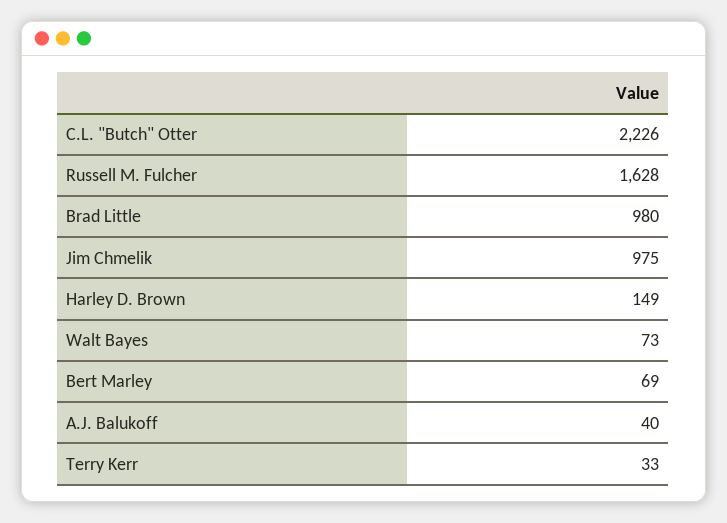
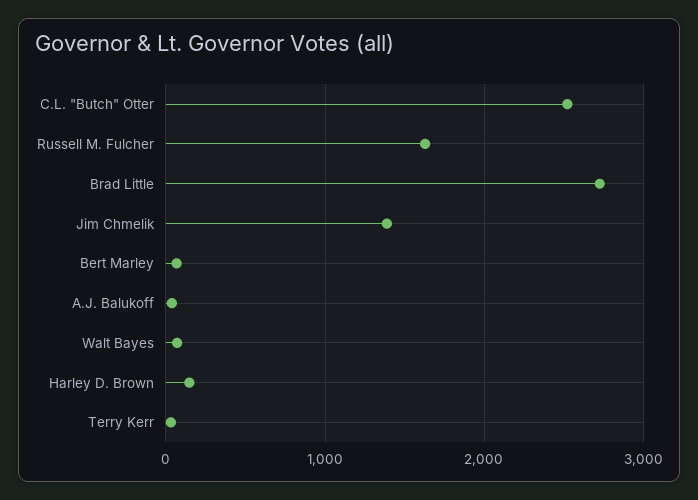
  {
-   "C.L. \"Butch\" Otter": 2226,
+   "C.L. \"Butch\" Otter": 2500,
    "Russell M. Fulcher": 1628,
-   "Brad Little": 980,
+   "Brad Little": 2700,
-   "Jim Chmelik": 975,
+   "Jim Chmelik": 1400,
    "Harley D. Brown": 149,
    "Walt Bayes": 73,
    "Bert Marley": 69,
    "A.J. Balukoff": 40,
    "Terry Kerr": 33
  }

